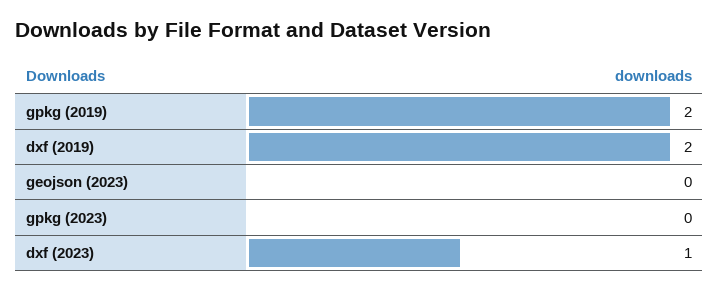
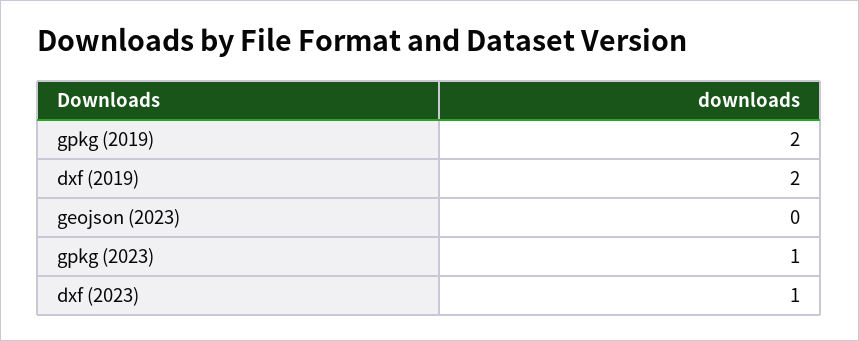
  {
    "gpkg (2019)": 2,
    "dxf (2019)": 2,
    "geojson (2023)": 0,
-   "gpkg (2023)": 0,
+   "gpkg (2023)": 1,
    "dxf (2023)": 1
  }

